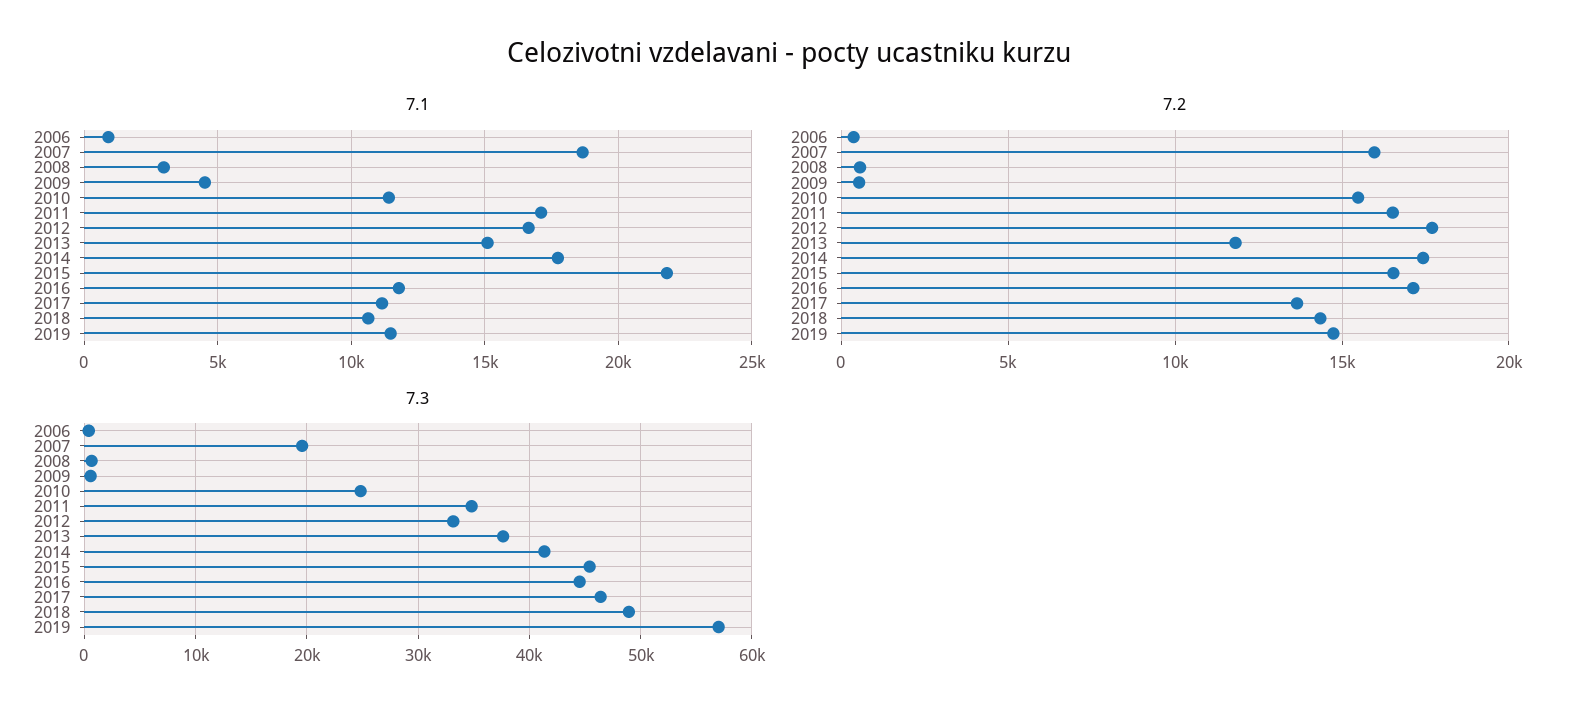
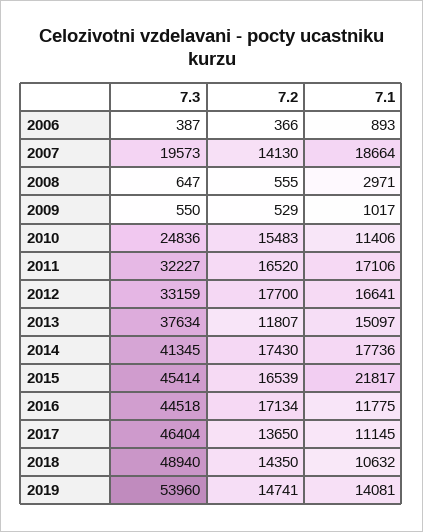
  {
    "7.1": {
      "2006": 893,
      "2007": 18664,
      "2008": 2971,
-     "2009": 4500,
+     "2009": 1017,
      "2010": 11406,
      "2011": 17106,
      "2012": 16641,
      "2013": 15097,
      "2014": 17736,
      "2015": 21817,
      "2016": 11775,
      "2017": 11145,
      "2018": 10632,
-     "2019": 11500
+     "2019": 14081
    },
    "7.2": {
      "2006": 366,
-     "2007": 16000,
+     "2007": 14130,
      "2008": 555,
      "2009": 529,
      "2010": 15483,
      "2011": 16520,
      "2012": 17700,
      "2013": 11807,
      "2014": 17430,
      "2015": 16539,
      "2016": 17134,
      "2017": 13650,
      "2018": 14350,
      "2019": 14741
    },
    "7.3": {
      "2006": 387,
      "2007": 19573,
      "2008": 647,
      "2009": 550,
      "2010": 24836,
-     "2011": 35000,
+     "2011": 32227,
      "2012": 33159,
      "2013": 37634,
      "2014": 41345,
      "2015": 45414,
      "2016": 44518,
      "2017": 46404,
      "2018": 48940,
-     "2019": 57000
+     "2019": 53960
    }
  }

